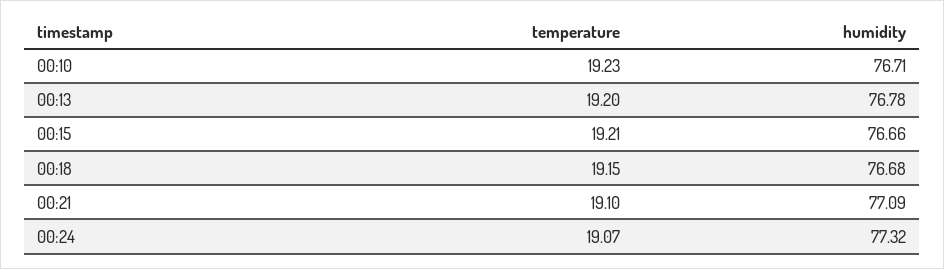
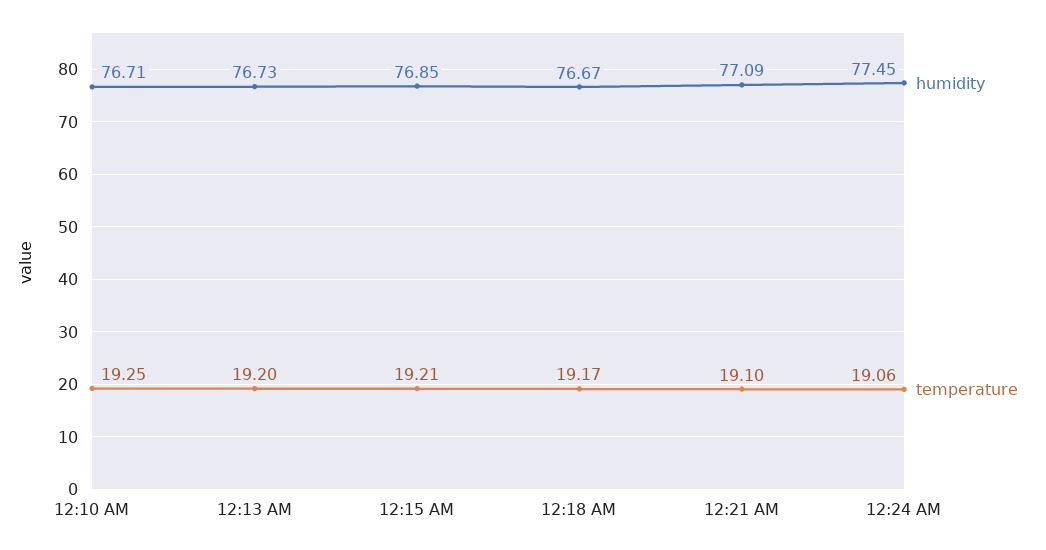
  {
    "temperature": {
-     "00:10": 19.23,
+     "00:10": 19.25,
      "00:13": 19.2,
      "00:15": 19.21,
-     "00:18": 19.15,
+     "00:18": 19.17,
      "00:21": 19.1,
-     "00:24": 19.07
+     "00:24": 19.06
    },
    "humidity": {
      "00:10": 76.71,
-     "00:13": 76.78,
+     "00:13": 76.73,
-     "00:15": 76.66,
+     "00:15": 76.85,
-     "00:18": 76.68,
+     "00:18": 76.67,
      "00:21": 77.09,
-     "00:24": 77.32
+     "00:24": 77.45
    }
  }

